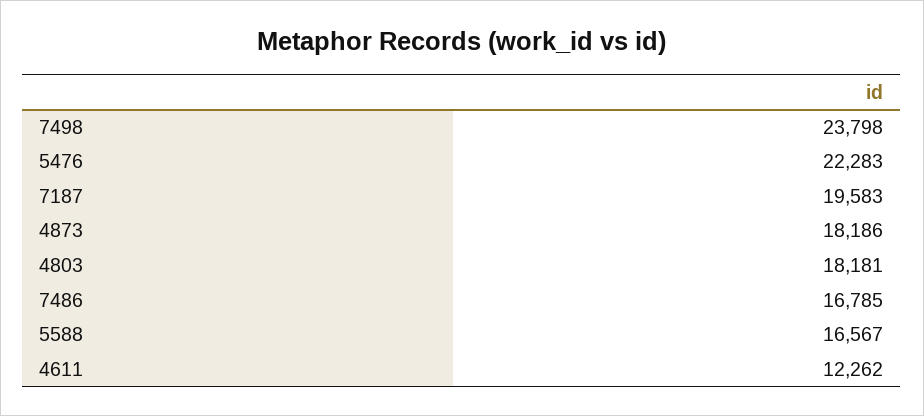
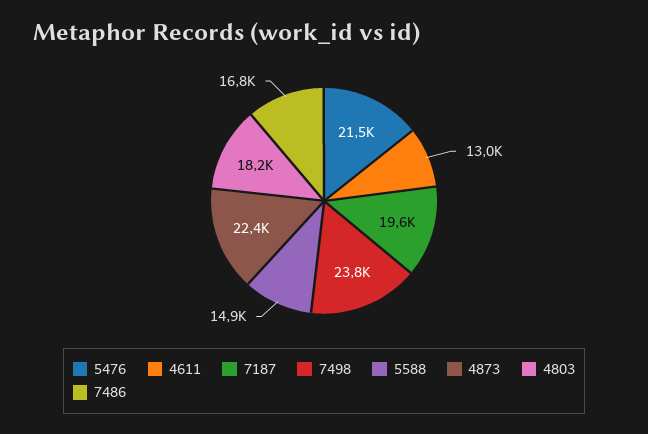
  {
    "7498": 23798,
-   "5476": 22283,
+   "5476": 21500,
    "7187": 19583,
-   "4873": 18186,
+   "4873": 22400,
    "4803": 18181,
    "7486": 16785,
-   "5588": 16567,
+   "5588": 14900,
-   "4611": 12262
+   "4611": 13000
  }

